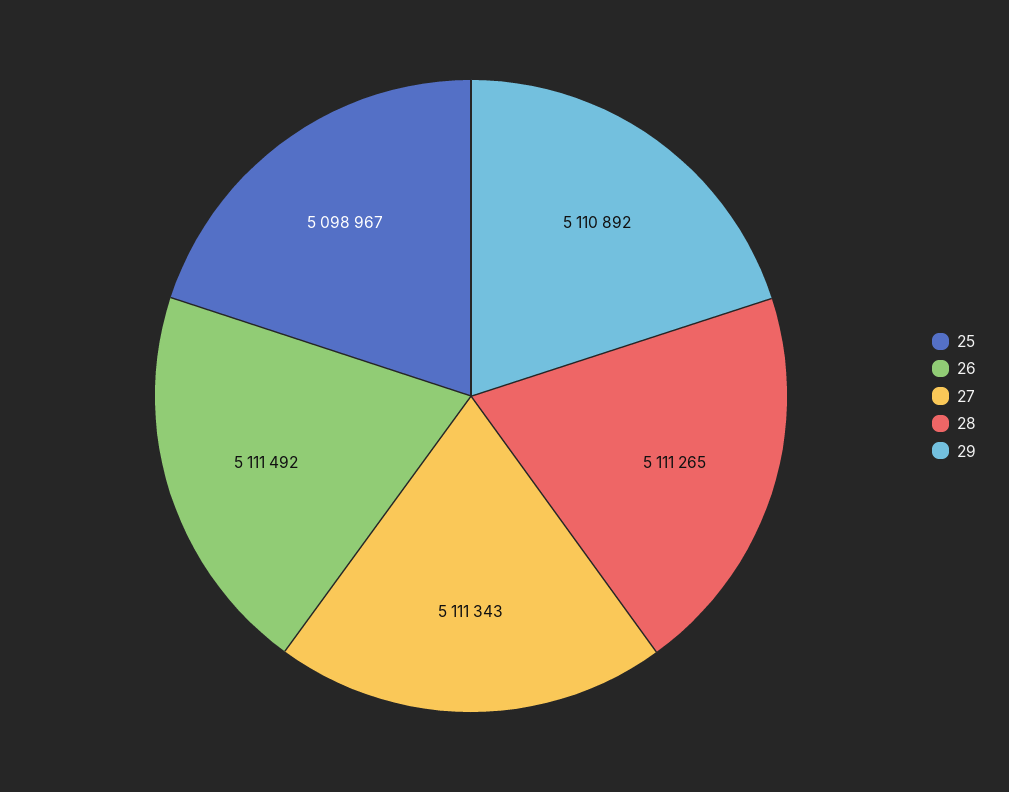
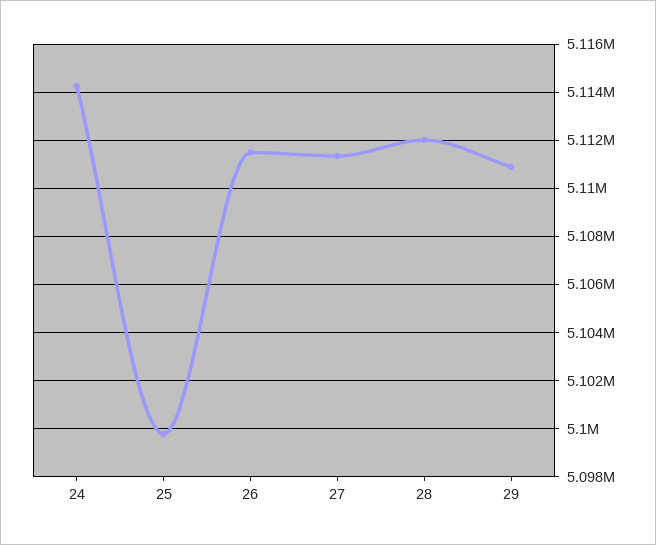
  {
-   "25": 5098967,
+   "25": 5099750,
    "26": 5111492,
    "27": 5111343,
-   "28": 5111265,
+   "28": 5112000,
-   "29": 5110892
+   "29": 5110892,
+   "24": 5114250
  }

